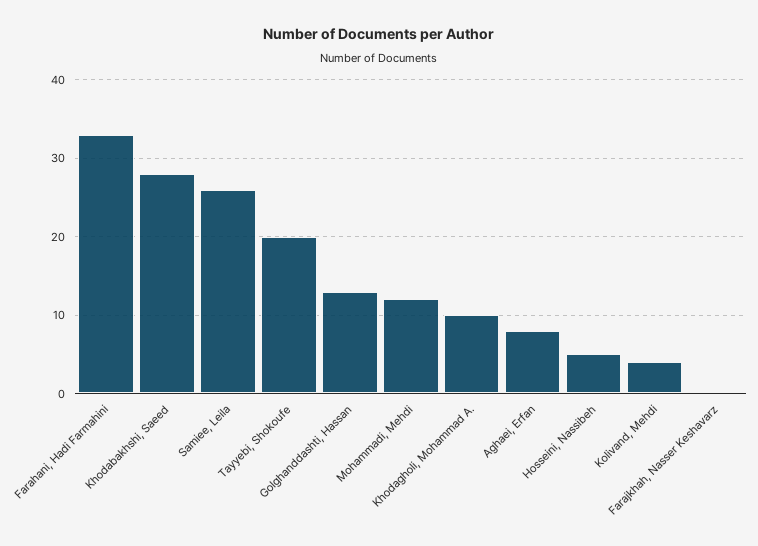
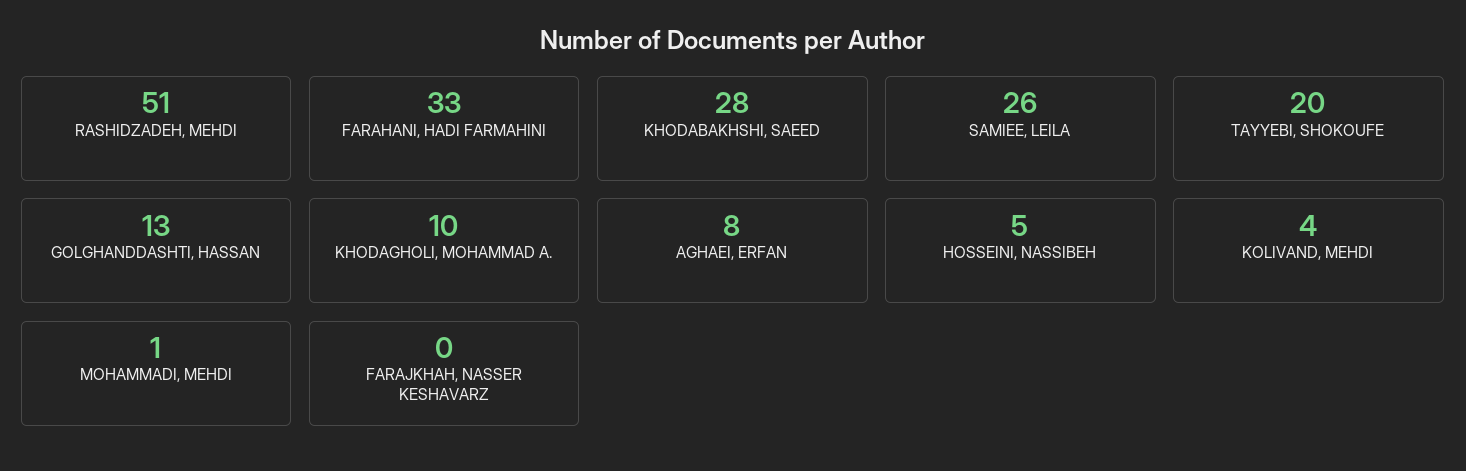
  {
    "Farahani, Hadi Farmahini": 33,
    "Khodabakhshi, Saeed": 28,
    "Samiee, Leila": 26,
    "Tayyebi, Shokoufe": 20,
    "Golghanddashti, Hassan": 13,
-   "Mohammadi, Mehdi": 12,
+   "Mohammadi, Mehdi": 1,
    "Khodagholi, Mohammad A.": 10,
    "Aghaei, Erfan": 8,
    "Hosseini, Nassibeh": 5,
    "Kolivand, Mehdi": 4,
-   "Farajkhah, Nasser Keshavarz": 0
+   "Farajkhah, Nasser Keshavarz": 0,
+   "RASHIDZADEH, MEHDI": 51
  }

